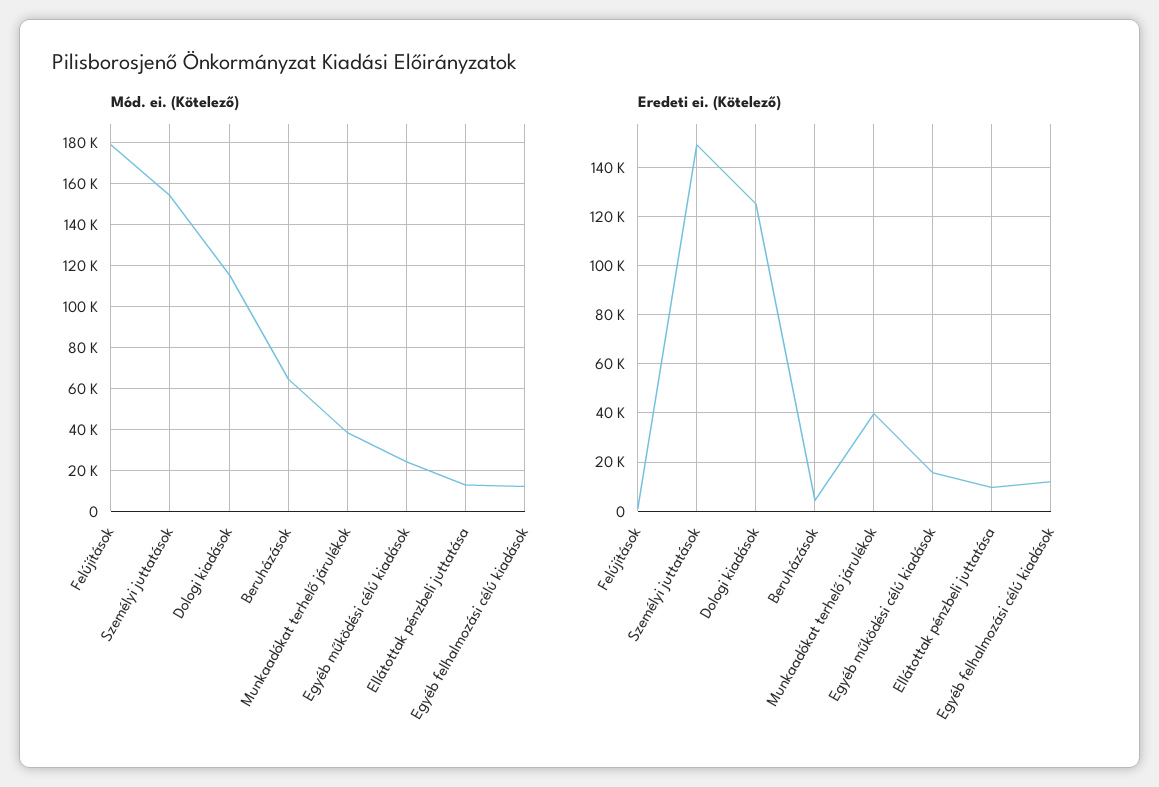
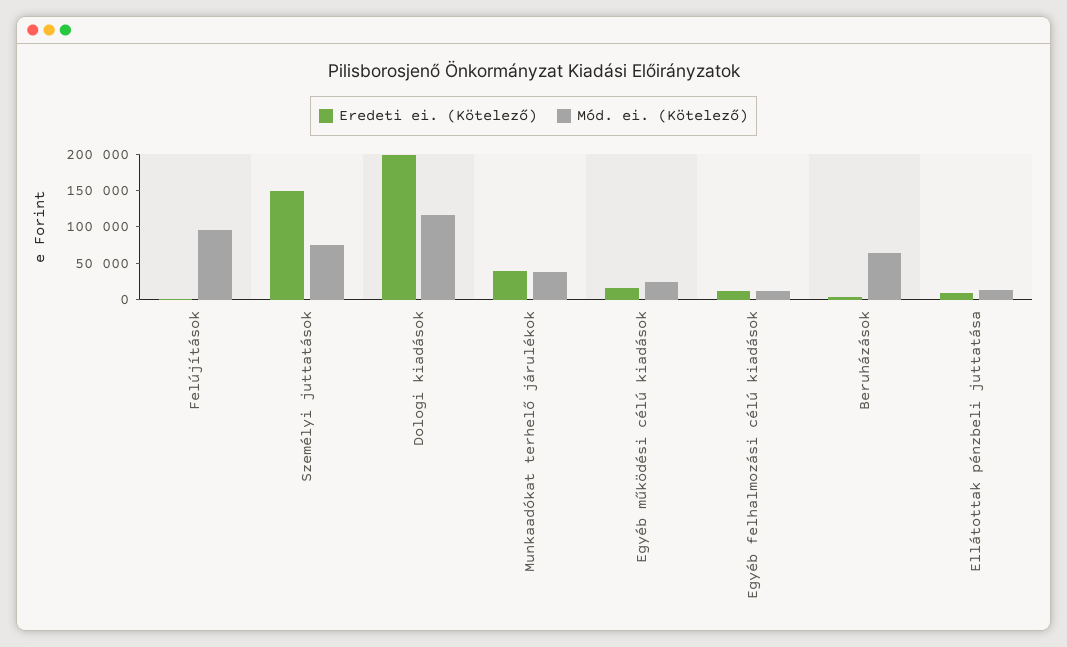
  {
    "Mód. ei. (Kötelező)": {
-     "Felújítások": 180000,
+     "Felújítások": 100000,
-     "Személyi juttatások": 155000,
+     "Személyi juttatások": 75000,
      "Dologi kiadások": 115000,
      "Beruházások": 65000,
      "Munkaadókat terhelő járulékok": 40000,
      "Egyéb működési célú kiadások": 25000,
      "Ellátottak pénzbeli juttatása": 15000,
      "Egyéb felhalmozási célú kiadások": 10000
    },
    "Eredeti ei. (Kötelező)": {
      "Felújítások": 0,
      "Személyi juttatások": 150000,
-     "Dologi kiadások": 125000,
+     "Dologi kiadások": 200000,
      "Beruházások": 5000,
      "Munkaadókat terhelő járulékok": 40000,
      "Egyéb működési célú kiadások": 15000,
      "Ellátottak pénzbeli juttatása": 10000,
      "Egyéb felhalmozási célú kiadások": 12500
    }
  }

